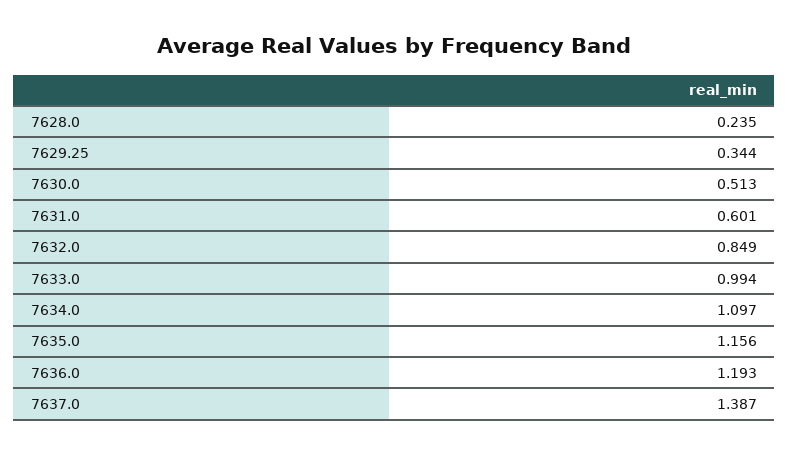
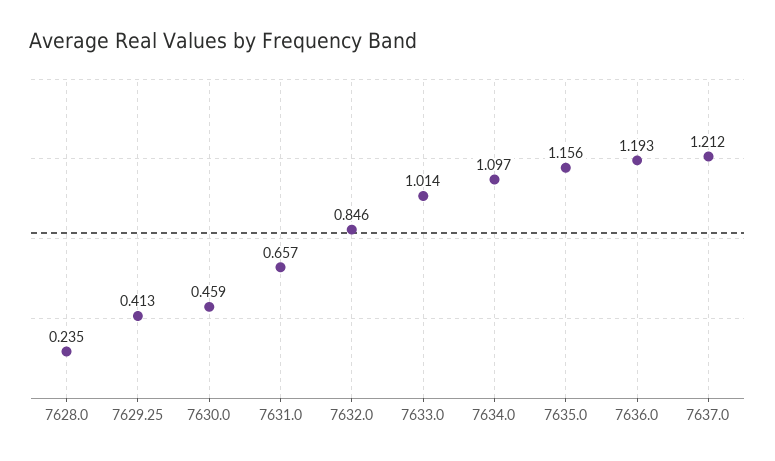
  {
    "7628.0": 0.235,
-   "7629.25": 0.344,
+   "7629.25": 0.413,
-   "7630.0": 0.513,
+   "7630.0": 0.459,
-   "7631.0": 0.601,
+   "7631.0": 0.657,
-   "7632.0": 0.849,
+   "7632.0": 0.846,
-   "7633.0": 0.994,
+   "7633.0": 1.014,
    "7634.0": 1.097,
    "7635.0": 1.156,
    "7636.0": 1.193,
-   "7637.0": 1.387
+   "7637.0": 1.212
  }

